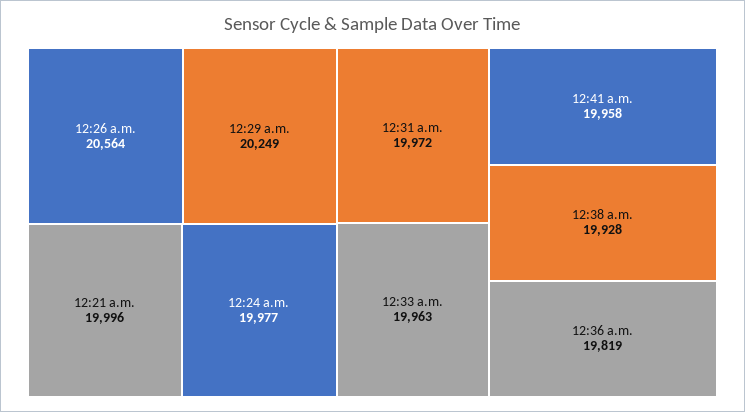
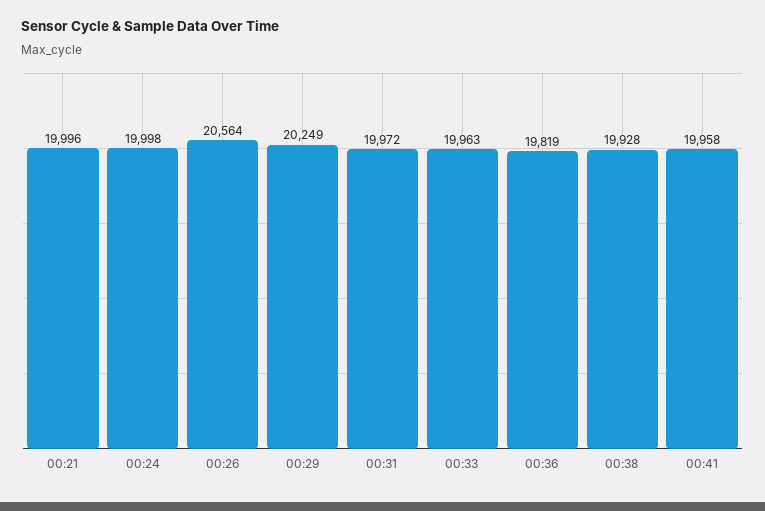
  {
    "12:26 a.m.": 20564,
    "12:29 a.m.": 20249,
    "12:21 a.m.": 19996,
-   "12:24 a.m.": 19977,
+   "12:24 a.m.": 19998,
    "12:31 a.m.": 19972,
    "12:33 a.m.": 19963,
    "12:41 a.m.": 19958,
    "12:38 a.m.": 19928,
    "12:36 a.m.": 19819
  }

